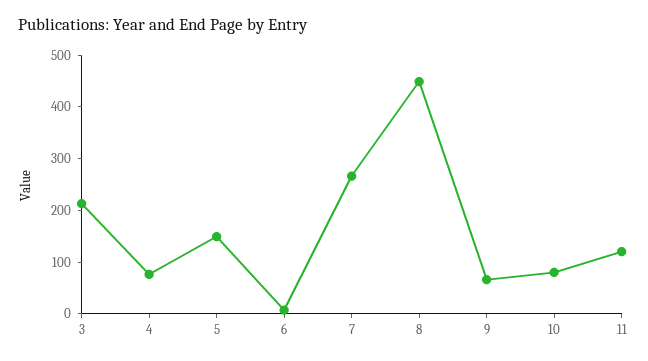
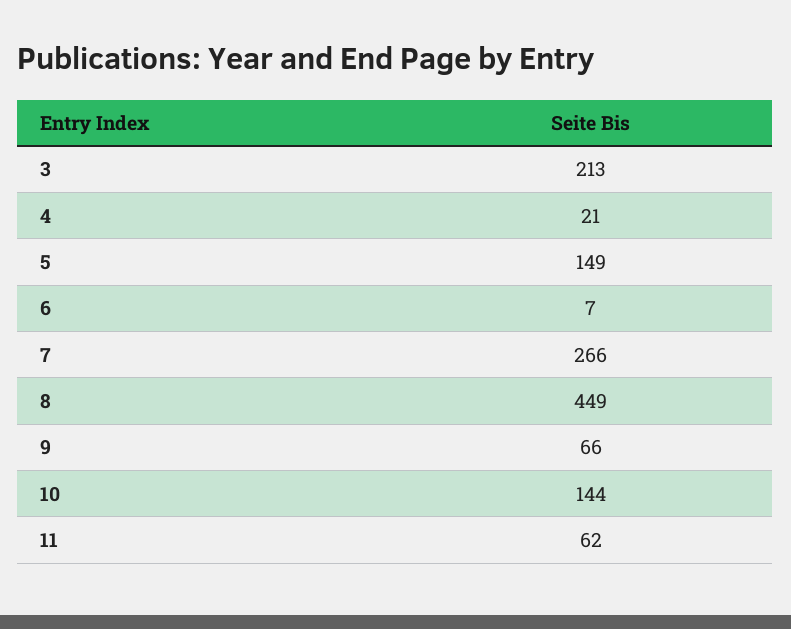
  {
    "3": 213,
-   "4": 80,
+   "4": 21,
    "5": 149,
    "6": 7,
    "7": 266,
    "8": 449,
    "9": 66,
-   "10": 80,
+   "10": 144,
-   "11": 120
+   "11": 62
  }

